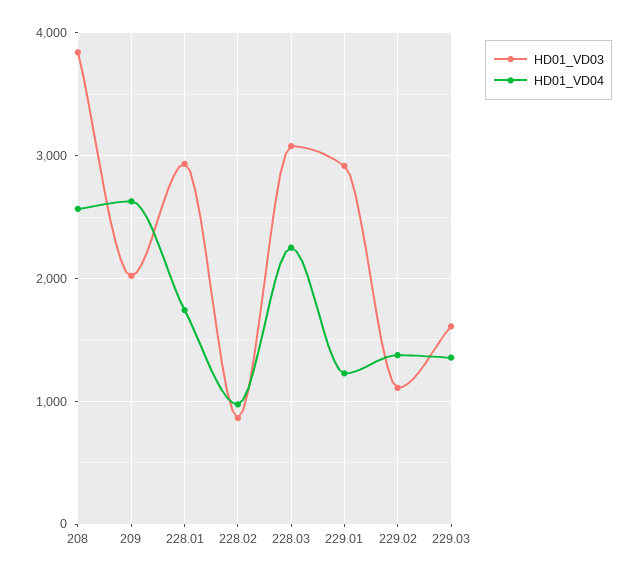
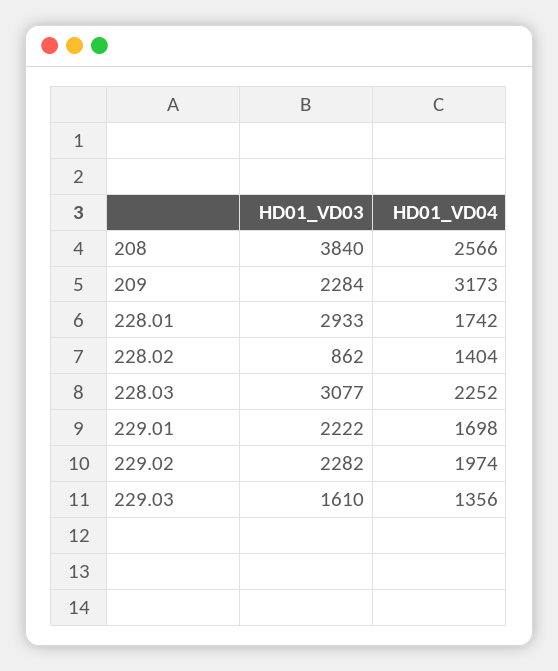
  {
    "HD01_VD03": {
      "208": 3840,
-     "209": 2000,
+     "209": 2284,
      "228.01": 2933,
      "228.02": 862,
      "228.03": 3077,
-     "229.01": 2900,
+     "229.01": 2222,
-     "229.02": 1100,
+     "229.02": 2282,
      "229.03": 1610
    },
    "HD01_VD04": {
      "208": 2566,
-     "209": 2600,
+     "209": 3173,
      "228.01": 1742,
-     "228.02": 1000,
+     "228.02": 1404,
      "228.03": 2252,
-     "229.01": 1200,
+     "229.01": 1698,
-     "229.02": 1400,
+     "229.02": 1974,
      "229.03": 1356
    }
  }

